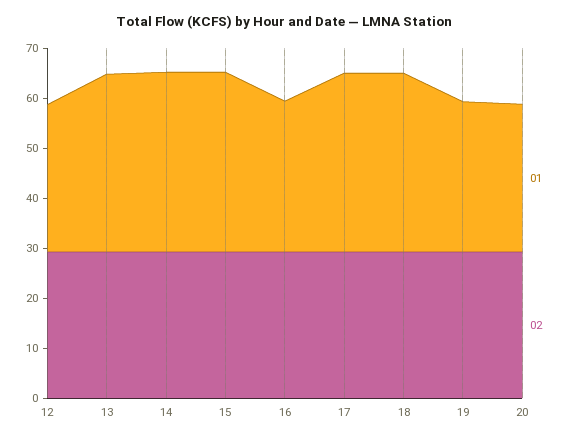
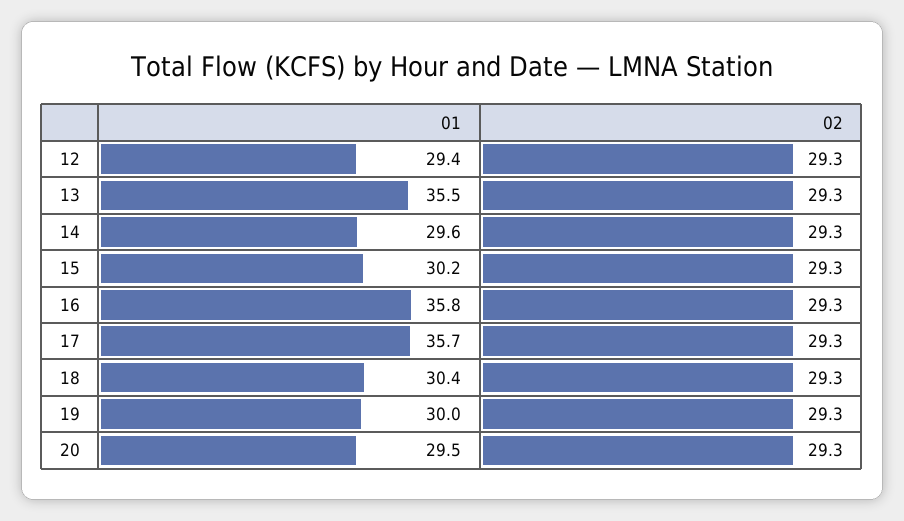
  {
    "01": {
      "12": 29.4,
      "13": 35.5,
-     "14": 36,
+     "14": 29.6,
-     "15": 36,
+     "15": 30.2,
-     "16": 30,
+     "16": 35.8,
      "17": 35.7,
-     "18": 36,
+     "18": 30.4,
      "19": 30,
      "20": 29.5
    },
    "02": {
      "12": 29.3,
      "13": 29.3,
      "14": 29.3,
      "15": 29.3,
      "16": 29.3,
      "17": 29.3,
      "18": 29.3,
      "19": 29.3,
      "20": 29.3
    }
  }

